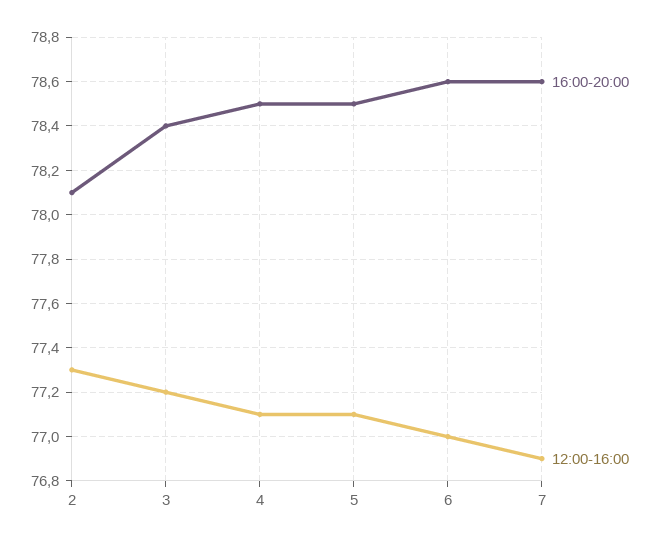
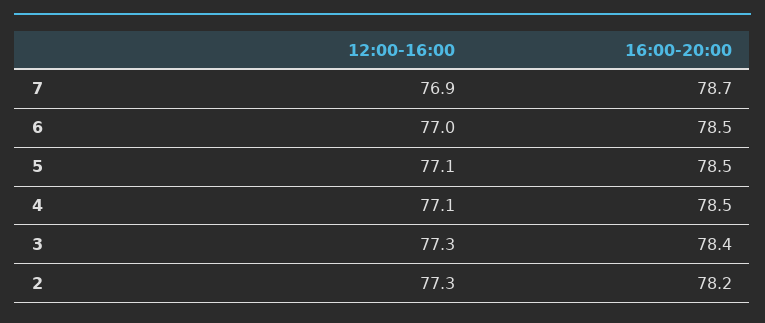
  {
    "16:00-20:00": {
-     "2": 78.1,
+     "2": 78.2,
      "3": 78.4,
      "4": 78.5,
      "5": 78.5,
-     "6": 78.6,
+     "6": 78.5,
-     "7": 78.6
+     "7": 78.7
    },
    "12:00-16:00": {
      "2": 77.3,
-     "3": 77.2,
+     "3": 77.3,
      "4": 77.1,
      "5": 77.1,
      "6": 77,
      "7": 76.9
    }
  }

